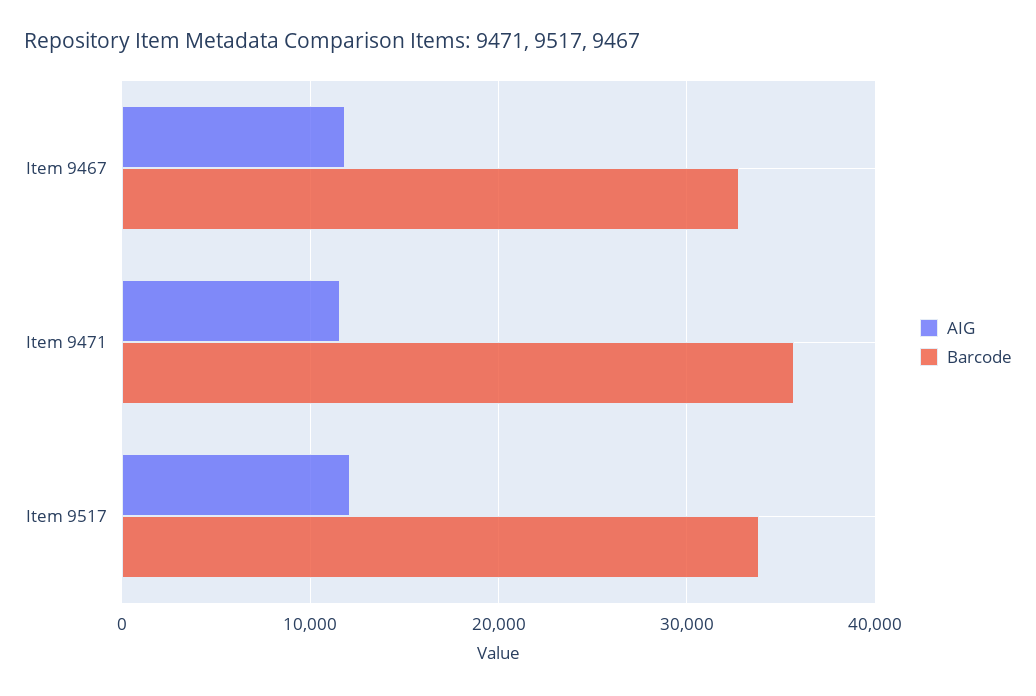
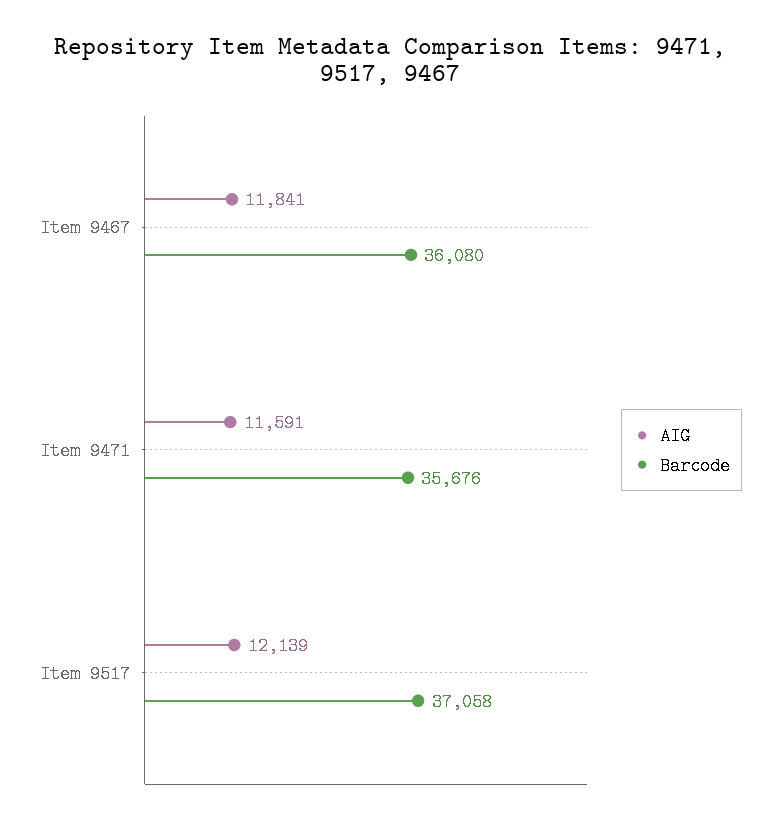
  {
    "AIG": {
      "Item 9467": 11841,
      "Item 9471": 11591,
      "Item 9517": 12139
    },
    "Barcode": {
-     "Item 9467": 33000,
+     "Item 9467": 36080,
      "Item 9471": 35676,
-     "Item 9517": 34000
+     "Item 9517": 37058
    }
  }

